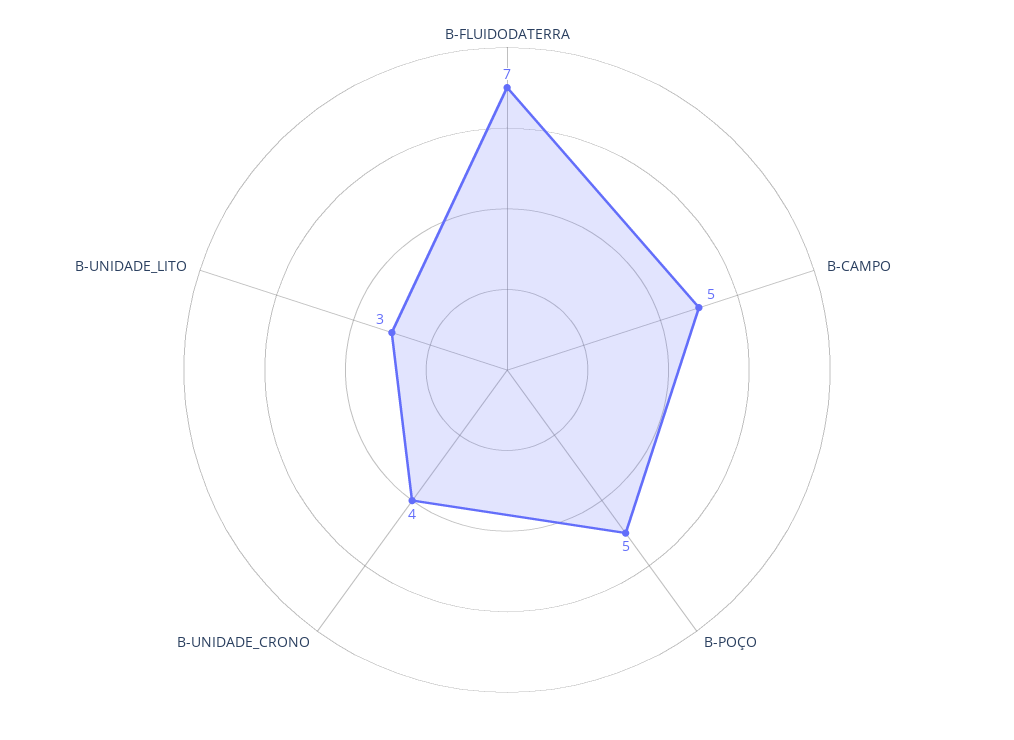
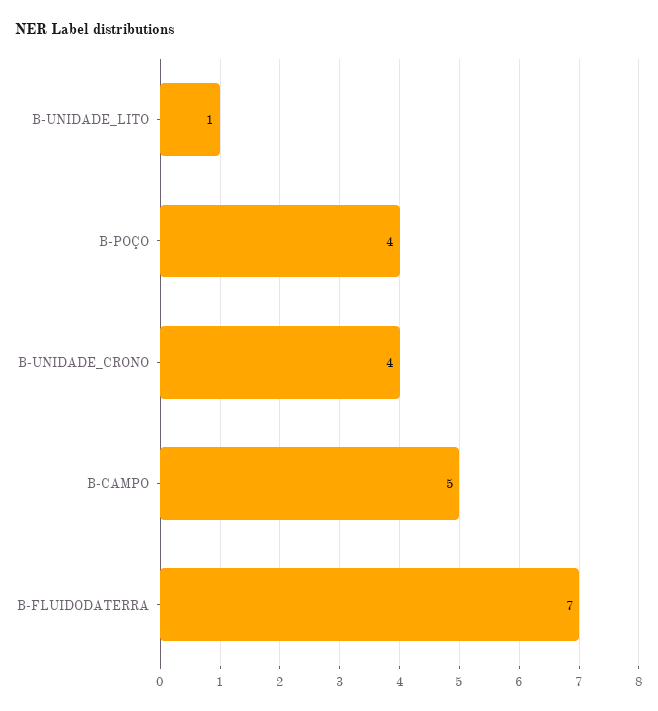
  {
    "B-FLUIDODATERRA": 7,
    "B-CAMPO": 5,
-   "B-POÇO": 5,
+   "B-POÇO": 4,
    "B-UNIDADE_CRONO": 4,
-   "B-UNIDADE_LITO": 3
+   "B-UNIDADE_LITO": 1
  }

